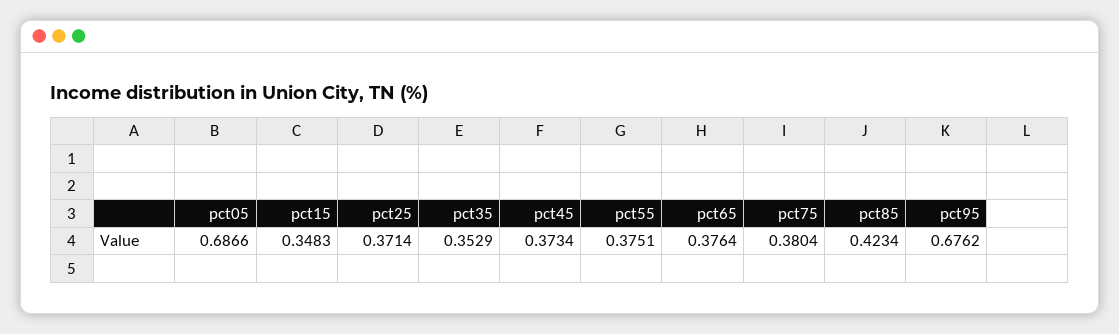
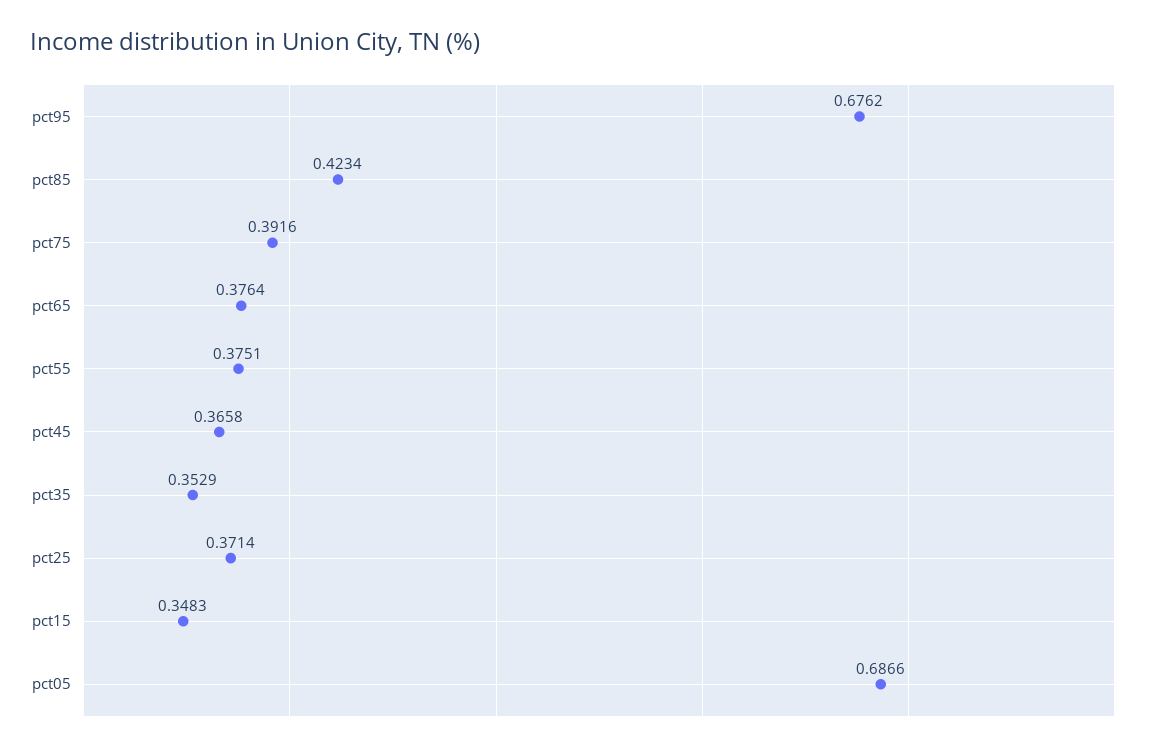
  {
    "pct05": 0.6866,
    "pct15": 0.3483,
    "pct25": 0.3714,
    "pct35": 0.3529,
-   "pct45": 0.3734,
+   "pct45": 0.3658,
    "pct55": 0.3751,
    "pct65": 0.3764,
-   "pct75": 0.3804,
+   "pct75": 0.3916,
    "pct85": 0.4234,
    "pct95": 0.6762
  }

